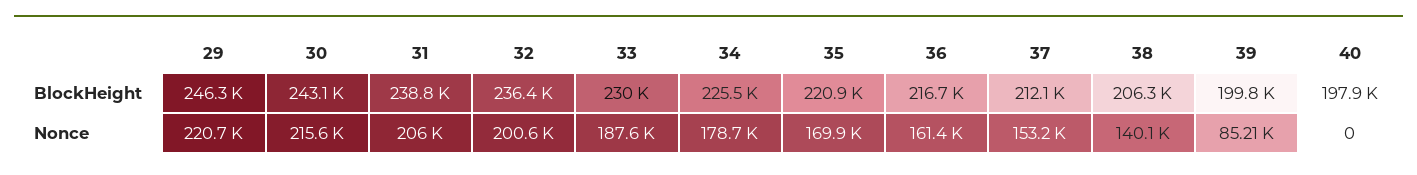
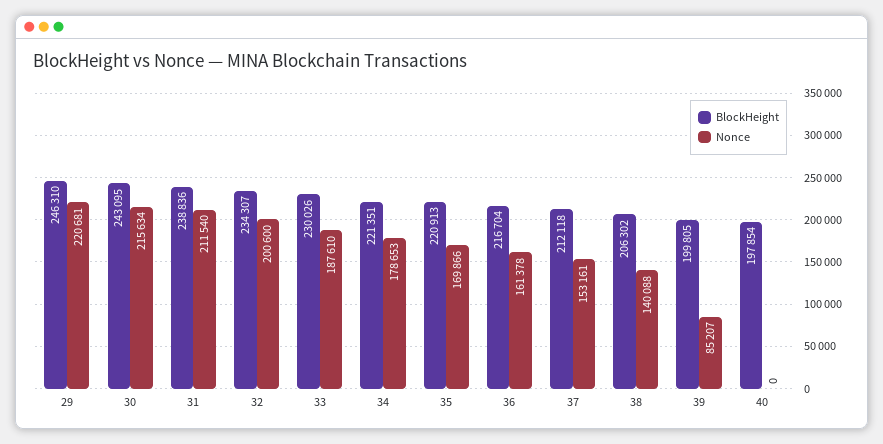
  {
    "BlockHeight": {
      "29": 246310,
      "30": 243095,
      "31": 238836,
-     "32": 236400,
+     "32": 234307,
      "33": 230026,
-     "34": 225500,
+     "34": 221351,
      "35": 220913,
      "36": 216704,
      "37": 212118,
      "38": 206302,
      "39": 199805,
      "40": 197854
    },
    "Nonce": {
      "29": 220681,
      "30": 215634,
-     "31": 206000,
+     "31": 211540,
      "32": 200600,
      "33": 187610,
      "34": 178653,
      "35": 169866,
      "36": 161378,
      "37": 153161,
      "38": 140088,
      "39": 85207,
      "40": 0
    }
  }

